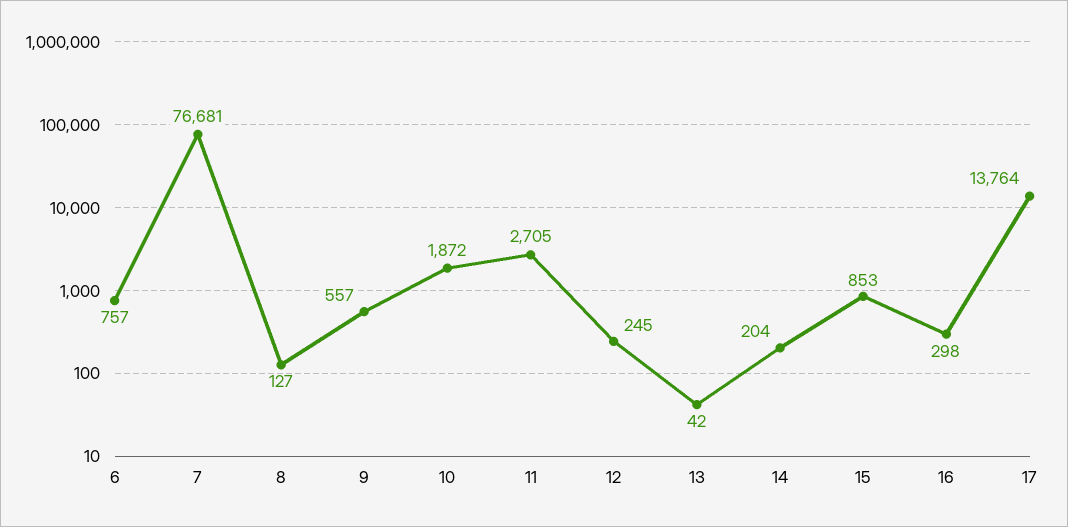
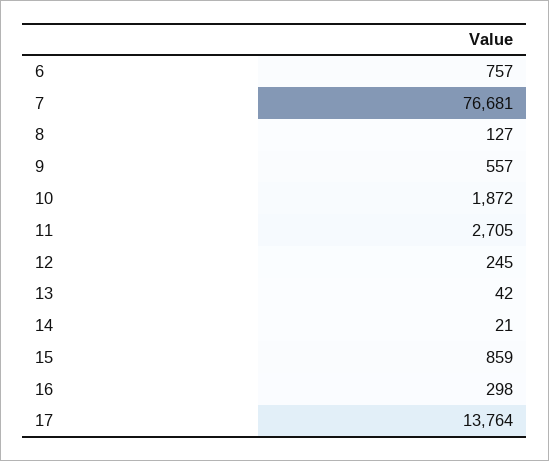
  {
    "6": 757,
    "7": 76681,
    "8": 127,
    "9": 557,
    "10": 1872,
    "11": 2705,
    "12": 245,
    "13": 42,
-   "14": 204,
+   "14": 21,
-   "15": 853,
+   "15": 859,
    "16": 298,
    "17": 13764
  }

